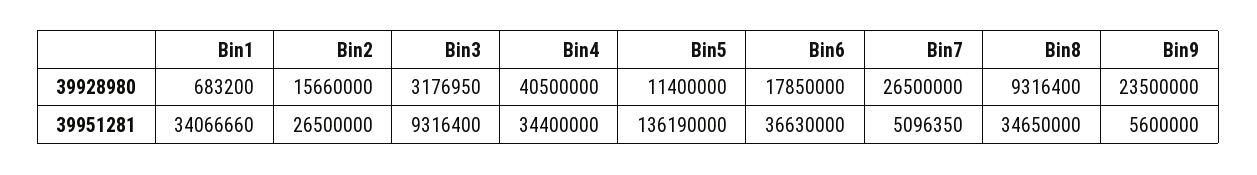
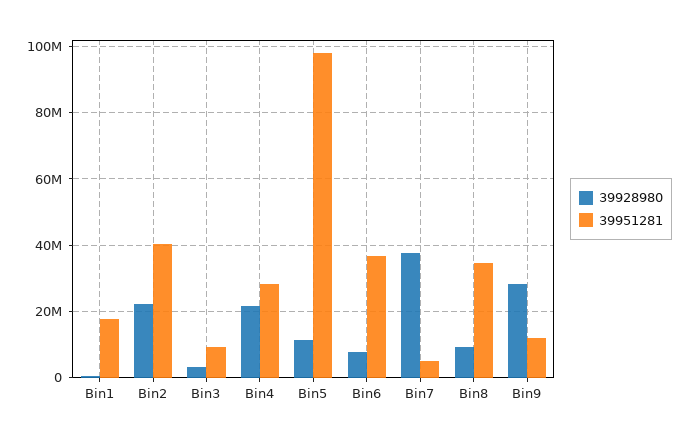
  {
    "39928980": {
      "Bin1": 683200,
-     "Bin2": 15660000,
+     "Bin2": 22000000,
      "Bin3": 3176950,
-     "Bin4": 40500000,
+     "Bin4": 22000000,
      "Bin5": 11400000,
-     "Bin6": 17850000,
+     "Bin6": 8000000,
-     "Bin7": 26500000,
+     "Bin7": 38000000,
      "Bin8": 9316400,
-     "Bin9": 23500000
+     "Bin9": 28000000
    },
    "39951281": {
-     "Bin1": 34066660,
+     "Bin1": 18000000,
-     "Bin2": 26500000,
+     "Bin2": 40000000,
      "Bin3": 9316400,
-     "Bin4": 34400000,
+     "Bin4": 28000000,
-     "Bin5": 136190000,
+     "Bin5": 98000000,
      "Bin6": 36630000,
      "Bin7": 5096350,
      "Bin8": 34650000,
-     "Bin9": 5600000
+     "Bin9": 12000000
    }
  }

